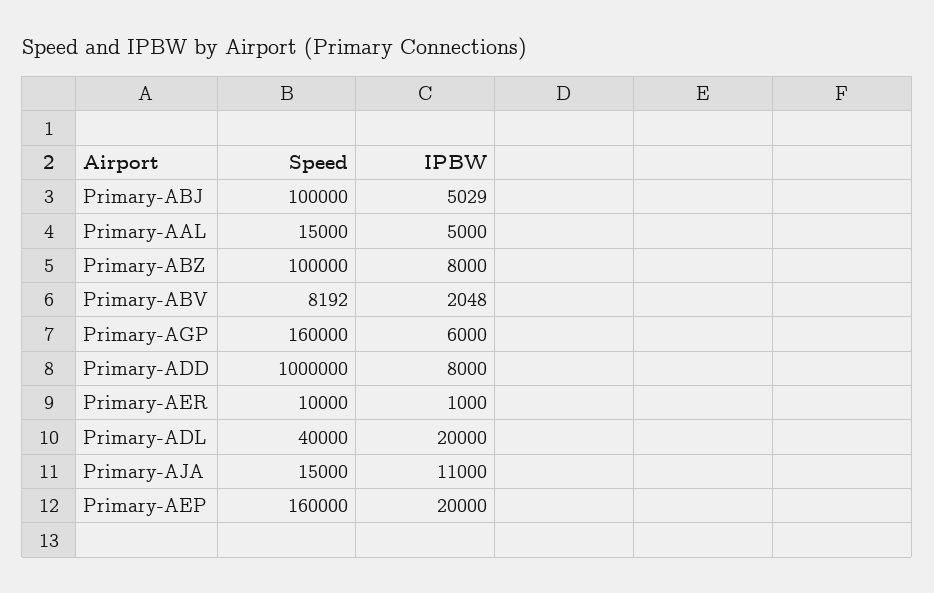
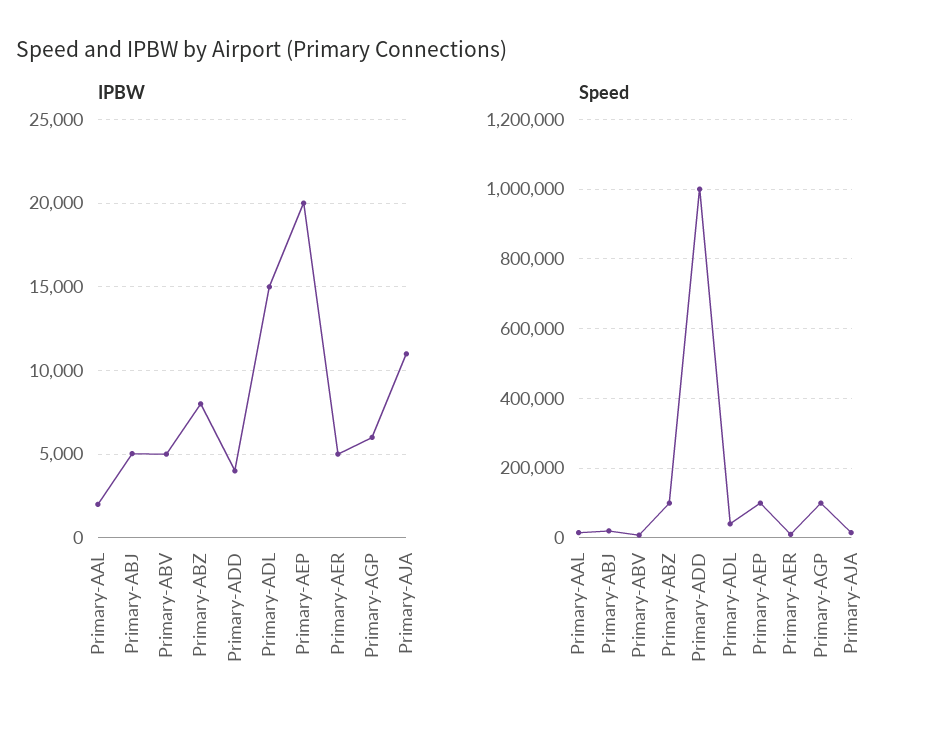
  {
    "Speed": {
-     "Primary-ABJ": 100000,
+     "Primary-ABJ": 20000,
      "Primary-AAL": 15000,
      "Primary-ABZ": 100000,
      "Primary-ABV": 8192,
-     "Primary-AGP": 160000,
+     "Primary-AGP": 100000,
      "Primary-ADD": 1000000,
      "Primary-AER": 10000,
      "Primary-ADL": 40000,
      "Primary-AJA": 15000,
-     "Primary-AEP": 160000
+     "Primary-AEP": 100000
    },
    "IPBW": {
      "Primary-ABJ": 5029,
-     "Primary-AAL": 5000,
+     "Primary-AAL": 2000,
      "Primary-ABZ": 8000,
-     "Primary-ABV": 2048,
+     "Primary-ABV": 5000,
      "Primary-AGP": 6000,
-     "Primary-ADD": 8000,
+     "Primary-ADD": 4000,
-     "Primary-AER": 1000,
+     "Primary-AER": 5000,
-     "Primary-ADL": 20000,
+     "Primary-ADL": 15000,
      "Primary-AJA": 11000,
      "Primary-AEP": 20000
    }
  }

